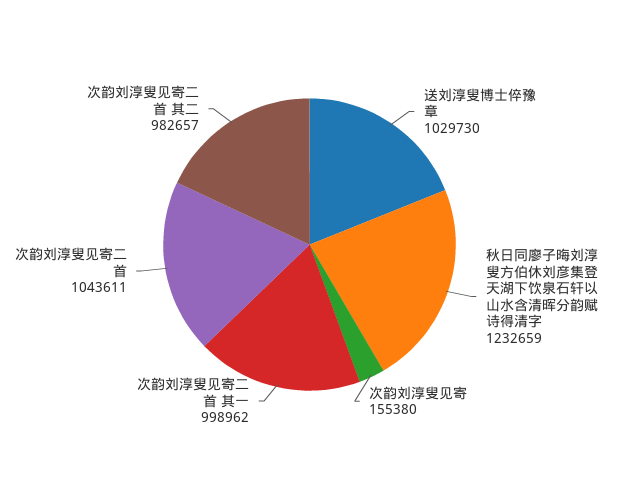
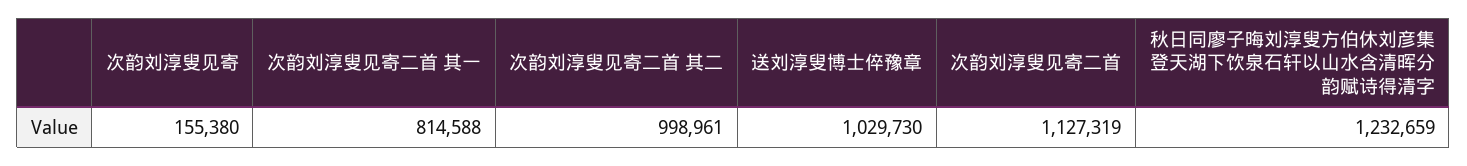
  {
    "送刘淳叟博士倅豫章": 1029730,
    "秋日同廖子晦刘淳叟方伯休刘彦集登天湖下饮泉石轩以山水含清晖分韵赋诗得清字": 1232659,
    "次韵刘淳叟见寄": 155380,
-   "次韵刘淳叟见寄二首 其一": 998962,
+   "次韵刘淳叟见寄二首 其一": 814588,
-   "次韵刘淳叟见寄二首": 1043611,
+   "次韵刘淳叟见寄二首": 1127319,
-   "次韵刘淳叟见寄二首 其二": 982657
+   "次韵刘淳叟见寄二首 其二": 998961
  }

